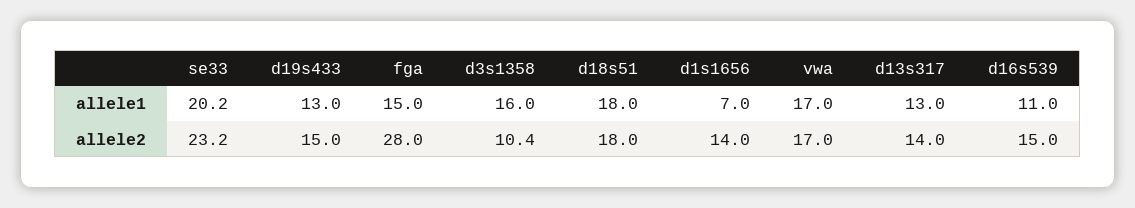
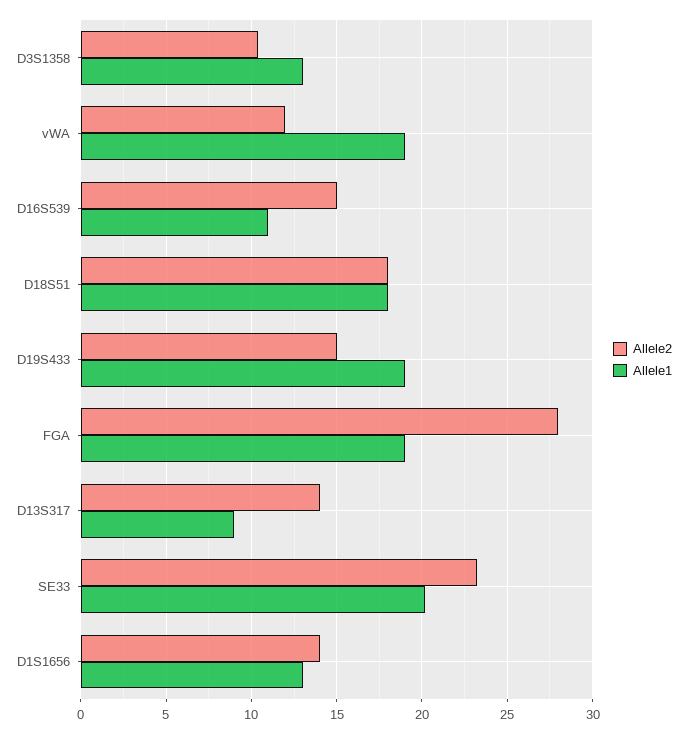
  {
    "allele1": {
      "se33": 20.2,
-     "d19s433": 13,
+     "d19s433": 19,
-     "fga": 15,
+     "fga": 19,
-     "d3s1358": 16,
+     "d3s1358": 13,
      "d18s51": 18,
-     "d1s1656": 7,
+     "d1s1656": 13,
-     "vwa": 17,
+     "vwa": 19,
-     "d13s317": 13,
+     "d13s317": 9,
      "d16s539": 11
    },
    "allele2": {
      "se33": 23.2,
      "d19s433": 15,
      "fga": 28,
      "d3s1358": 10.4,
      "d18s51": 18,
      "d1s1656": 14,
-     "vwa": 17,
+     "vwa": 12,
      "d13s317": 14,
      "d16s539": 15
    }
  }

